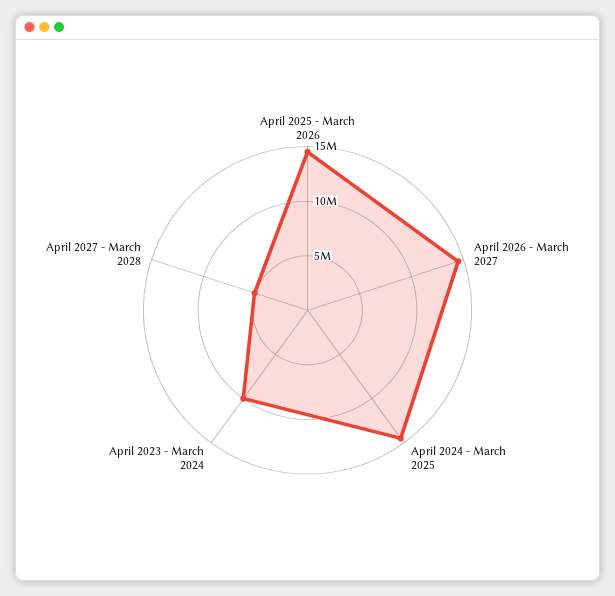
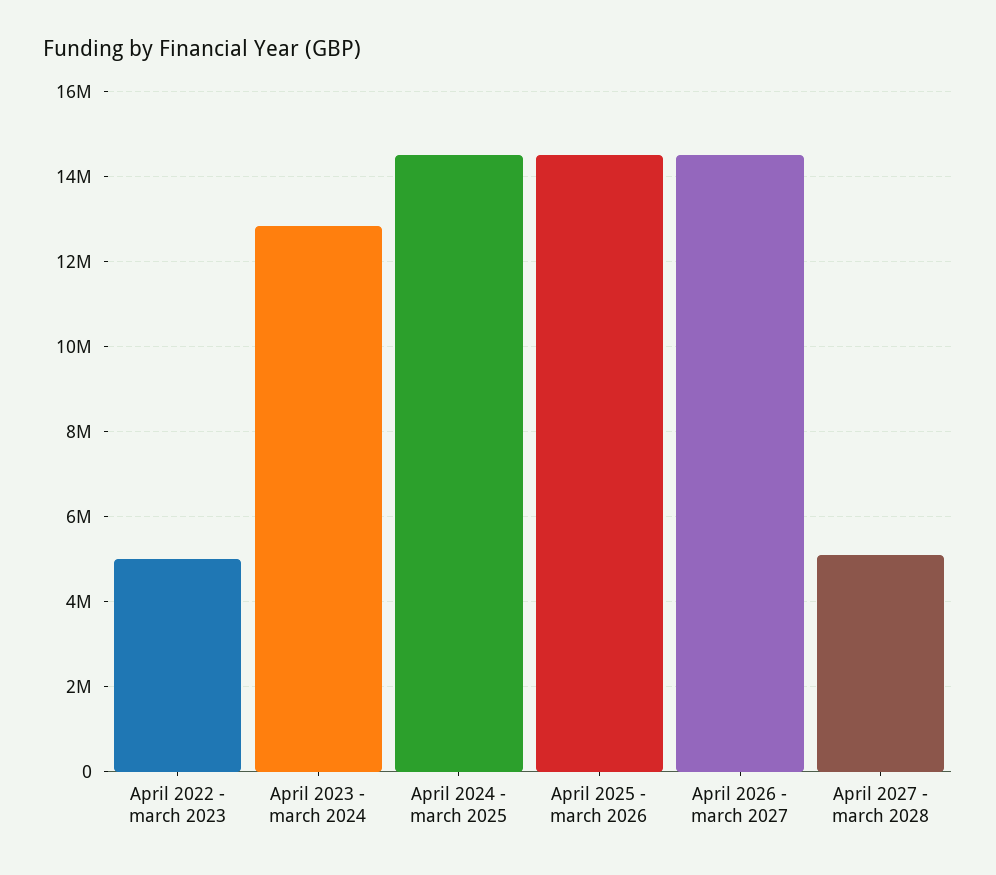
  {
    "April 2025 - March 2026": 14600000,
    "April 2026 - March 2027": 14600000,
    "April 2024 - March 2025": 14400000,
-   "April 2023 - March 2024": 10000000,
+   "April 2023 - March 2024": 12800000,
-   "April 2027 - March 2028": 5000000
+   "April 2027 - March 2028": 5000000,
+   "April 2022 - march 2023": 5000000
  }

